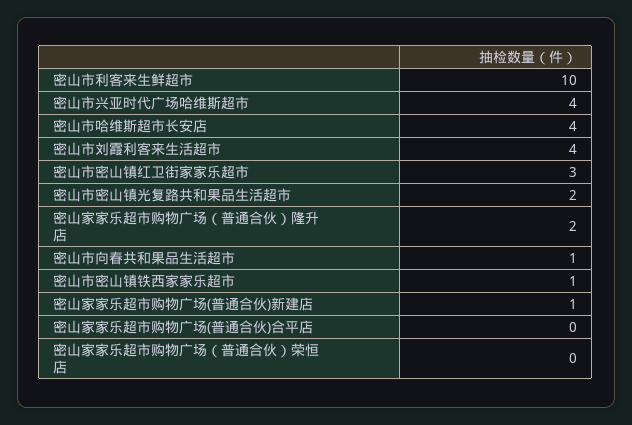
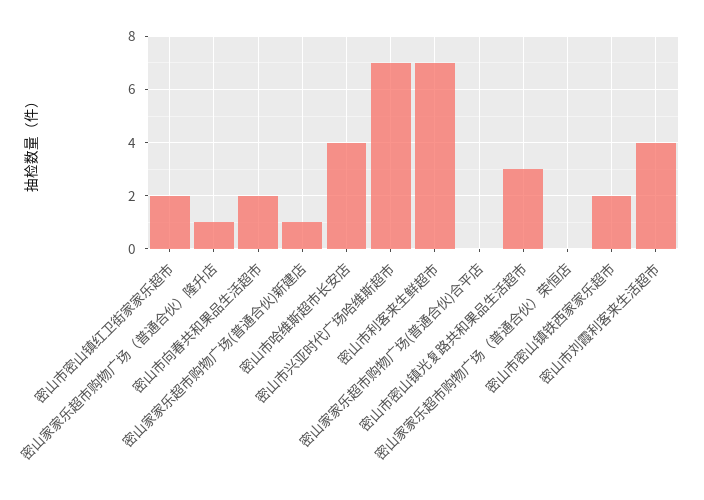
  {
-   "密山市利客来生鲜超市": 10,
+   "密山市利客来生鲜超市": 7,
-   "密山市兴亚时代广场哈维斯超市": 4,
+   "密山市兴亚时代广场哈维斯超市": 7,
    "密山市哈维斯超市长安店": 4,
    "密山市刘霞利客来生活超市": 4,
-   "密山市密山镇红卫街家家乐超市": 3,
+   "密山市密山镇红卫街家家乐超市": 2,
-   "密山市密山镇光复路共和果品生活超市": 2,
+   "密山市密山镇光复路共和果品生活超市": 3,
-   "密山家家乐超市购物广场（普通合伙）隆升店": 2,
+   "密山家家乐超市购物广场（普通合伙）隆升店": 1,
-   "密山市向春共和果品生活超市": 1,
+   "密山市向春共和果品生活超市": 2,
-   "密山市密山镇铁西家家乐超市": 1,
+   "密山市密山镇铁西家家乐超市": 2,
    "密山家家乐超市购物广场(普通合伙)新建店": 1,
    "密山家家乐超市购物广场(普通合伙)合平店": 0,
    "密山家家乐超市购物广场（普通合伙）荣恒店": 0
  }

